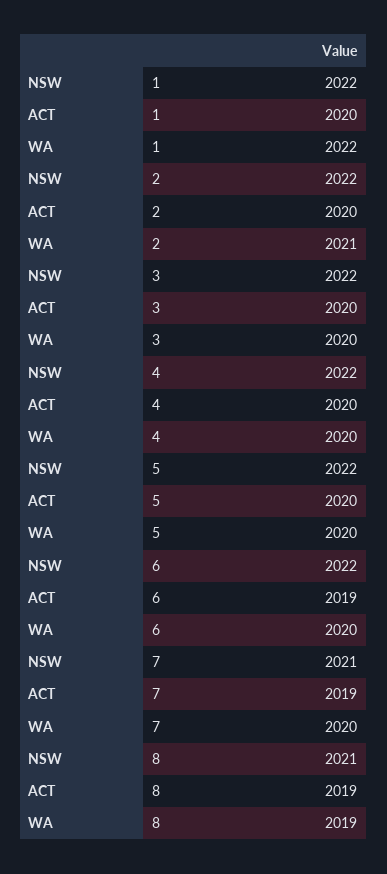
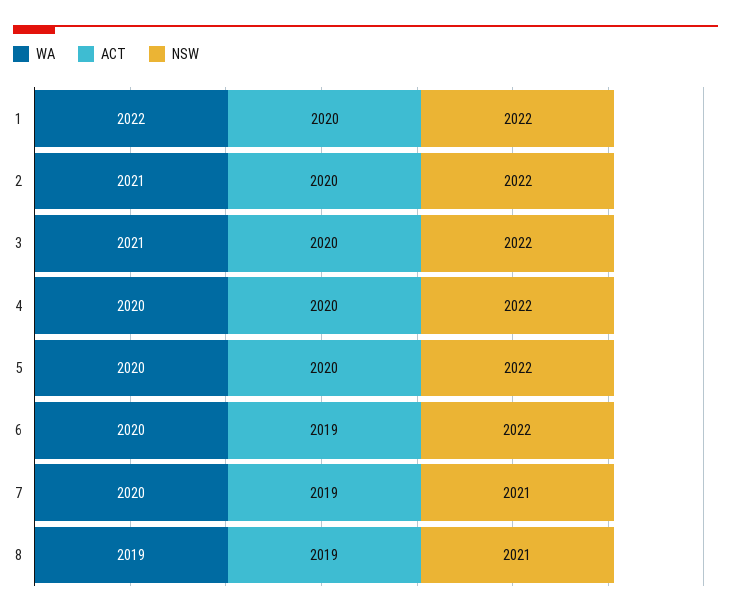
  {
    "NSW": {
      "1": 2022,
      "2": 2022,
      "3": 2022,
      "4": 2022,
      "5": 2022,
      "6": 2022,
      "7": 2021,
      "8": 2021
    },
    "ACT": {
      "1": 2020,
      "2": 2020,
      "3": 2020,
      "4": 2020,
      "5": 2020,
      "6": 2019,
      "7": 2019,
      "8": 2019
    },
    "WA": {
      "1": 2022,
      "2": 2021,
-     "3": 2020,
+     "3": 2021,
      "4": 2020,
      "5": 2020,
      "6": 2020,
      "7": 2020,
      "8": 2019
    }
  }

